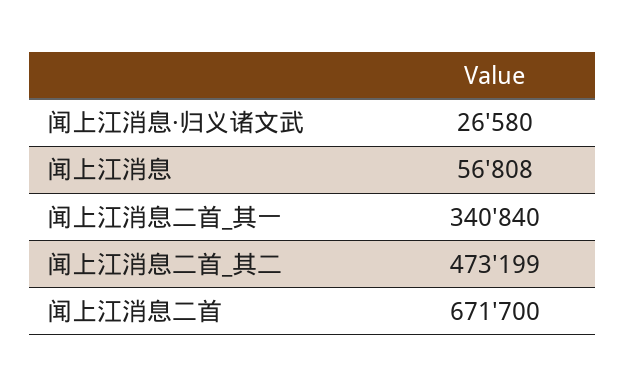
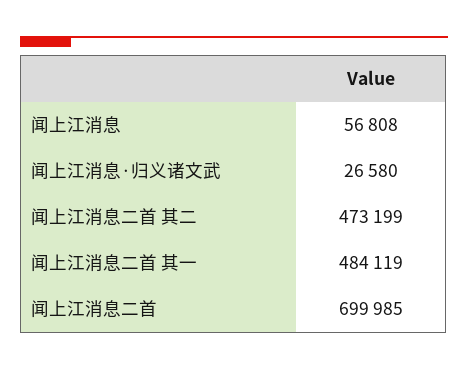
  {
    "闻上江消息·归义诸文武": 26580,
    "闻上江消息": 56808,
-   "闻上江消息二首_其一": 340840,
+   "闻上江消息二首_其一": 484119,
    "闻上江消息二首_其二": 473199,
-   "闻上江消息二首": 671700
+   "闻上江消息二首": 699985
  }

